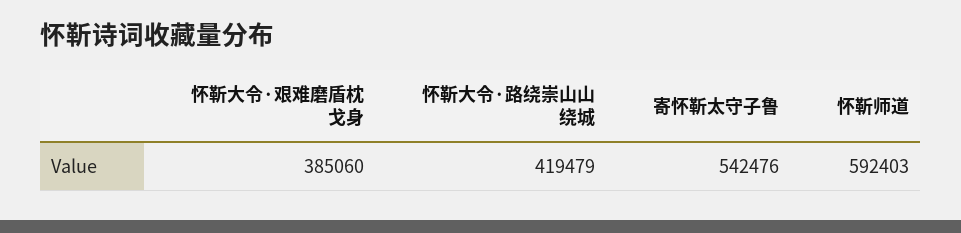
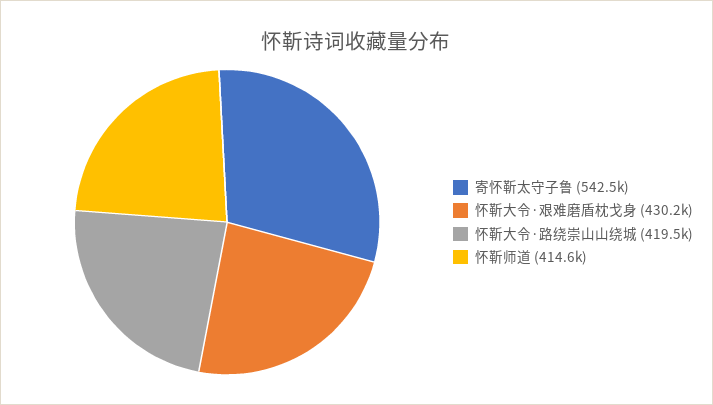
  {
-   "怀靳大令·艰难磨盾枕戈身": 385060,
+   "怀靳大令·艰难磨盾枕戈身": 430200,
    "怀靳大令·路绕崇山山绕城": 419479,
    "寄怀靳太守子鲁": 542476,
-   "怀靳师道": 592403
+   "怀靳师道": 414600
  }

